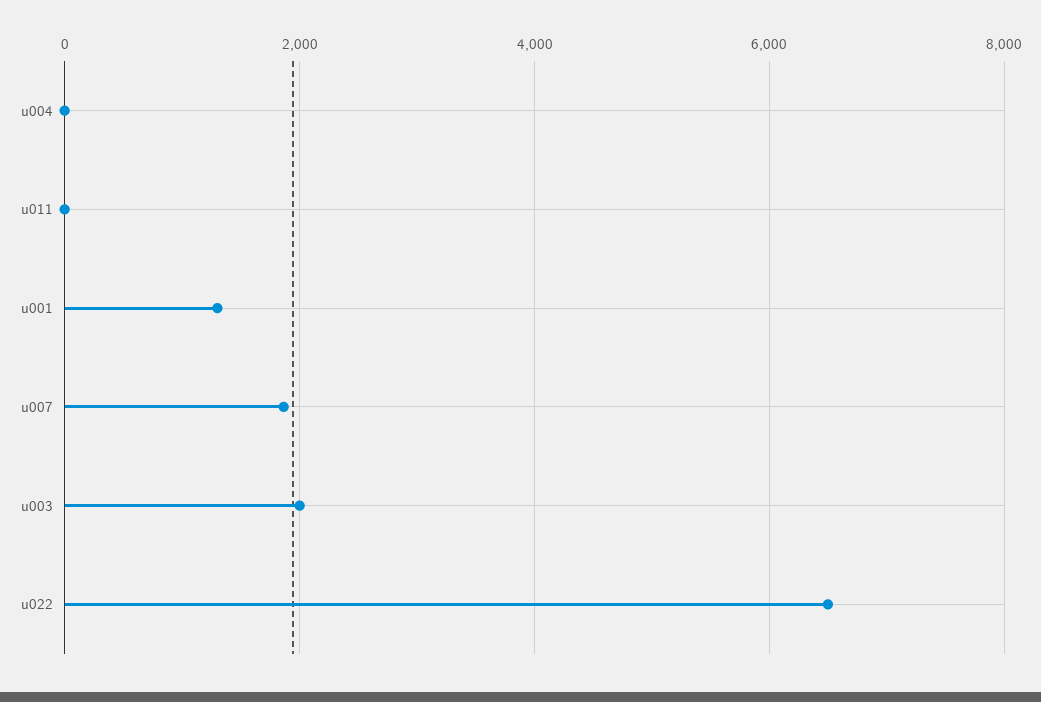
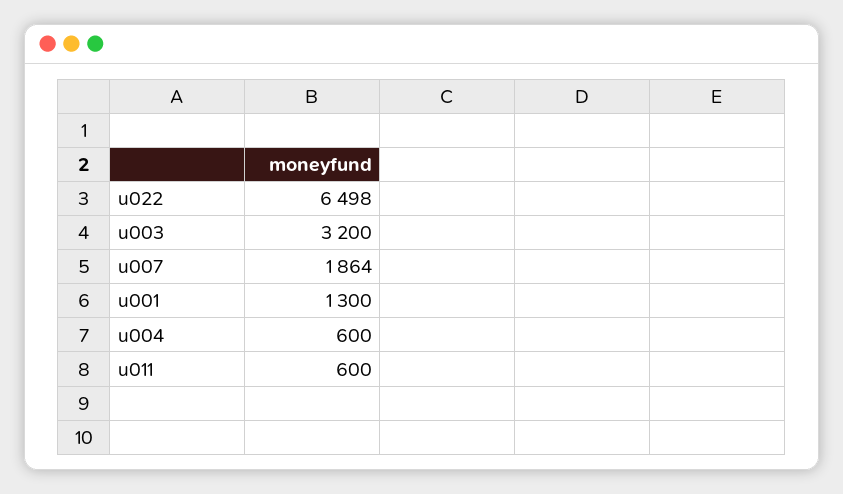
  {
-   "u004": 0,
+   "u004": 600,
-   "u011": 0,
+   "u011": 600,
    "u001": 1300,
    "u007": 1864,
-   "u003": 2000,
+   "u003": 3200,
    "u022": 6498
  }

